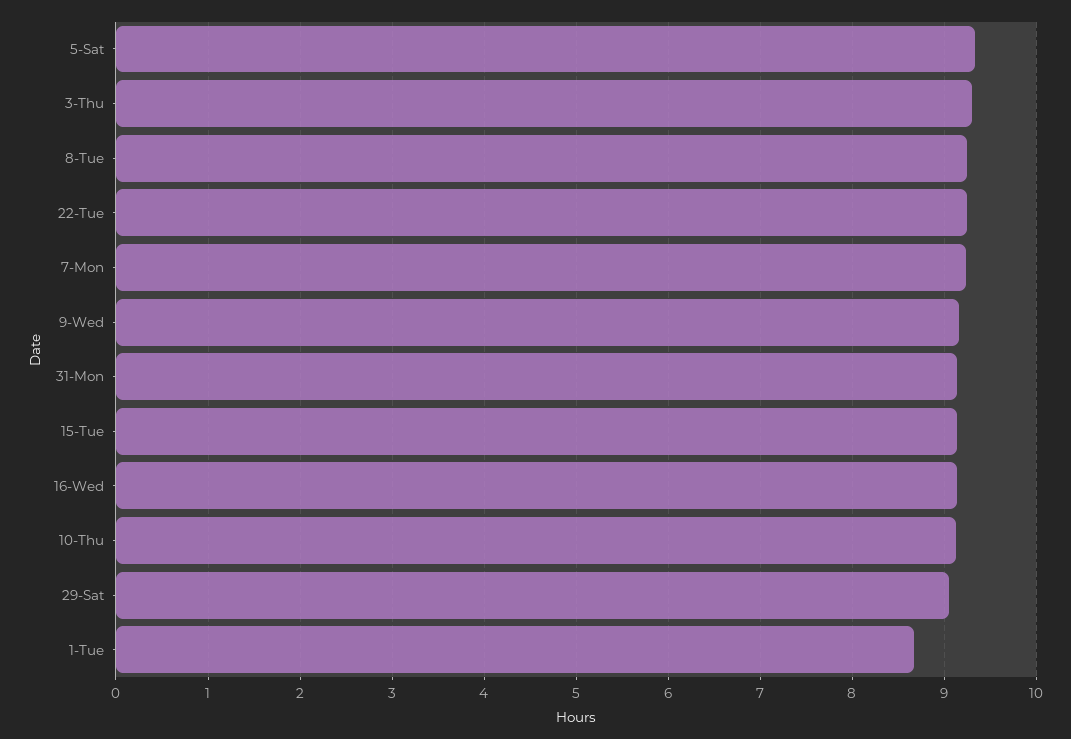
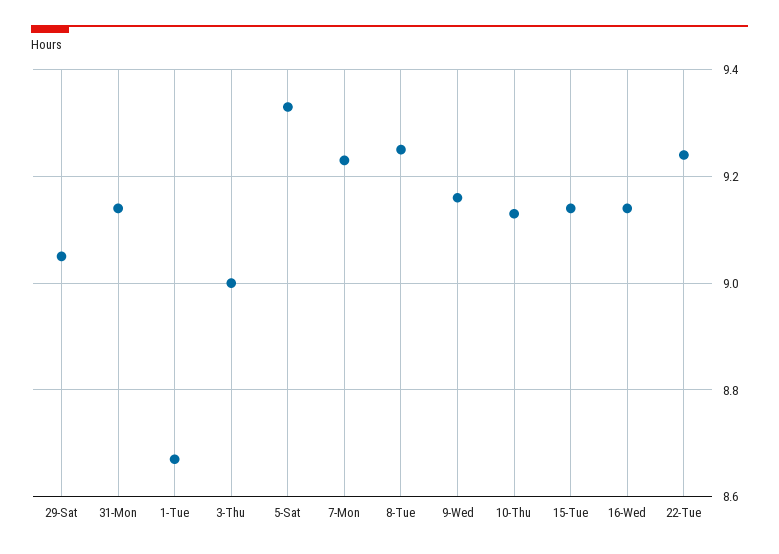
  {
    "5-Sat": 9.35,
-   "3-Thu": 9.3,
+   "3-Thu": 9,
    "8-Tue": 9.25,
    "22-Tue": 9.25,
    "7-Mon": 9.25,
    "9-Wed": 9.15,
    "31-Mon": 9.15,
    "15-Tue": 9.15,
    "16-Wed": 9.15,
    "10-Thu": 9.15,
    "29-Sat": 9.05,
    "1-Tue": 8.65
  }

